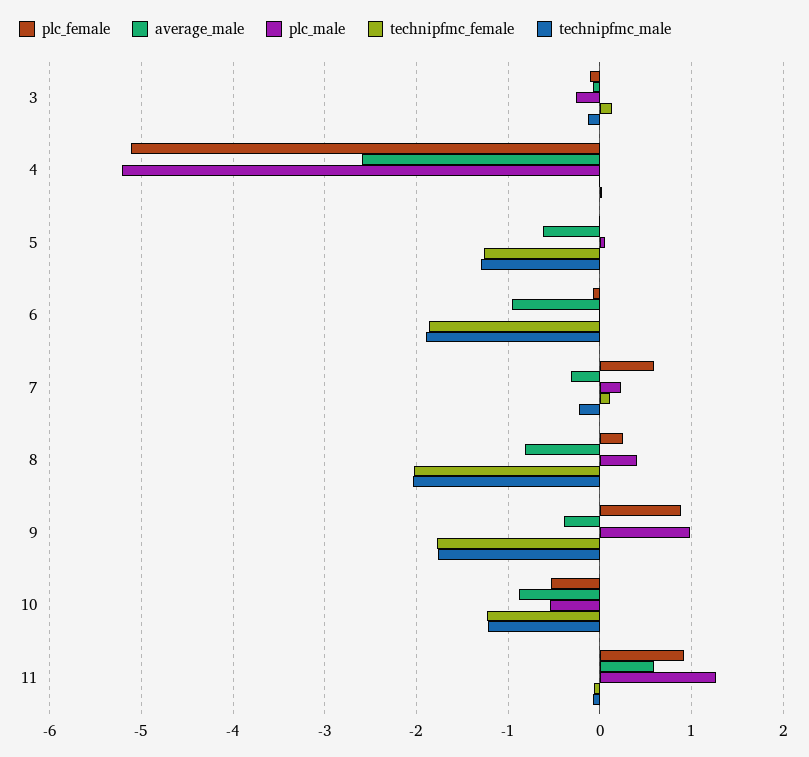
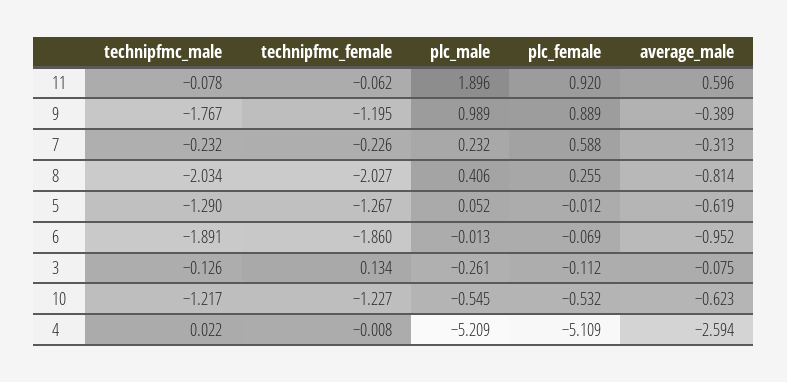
  {
    "plc_female": {
      "3": -0.112,
      "4": -5.109,
      "5": -0.012,
      "6": -0.069,
      "7": 0.588,
      "8": 0.255,
      "9": 0.889,
      "10": -0.532,
      "11": 0.92
    },
    "average_male": {
      "3": -0.075,
      "4": -2.594,
      "5": -0.619,
      "6": -0.952,
      "7": -0.313,
      "8": -0.814,
      "9": -0.389,
-     "10": -0.9,
+     "10": -0.623,
      "11": 0.596
    },
    "plc_male": {
      "3": -0.261,
      "4": -5.209,
      "5": 0.052,
      "6": -0.013,
      "7": 0.232,
      "8": 0.406,
      "9": 0.989,
      "10": -0.545,
-     "11": 1.3
+     "11": 1.896
    },
    "technipfmc_female": {
      "3": 0.134,
      "4": -0.008,
      "5": -1.267,
      "6": -1.86,
-     "7": 0.1,
+     "7": -0.226,
      "8": -2.027,
-     "9": -1.8,
+     "9": -1.195,
      "10": -1.227,
      "11": -0.062
    },
    "technipfmc_male": {
      "3": -0.126,
      "4": 0.022,
      "5": -1.29,
      "6": -1.891,
      "7": -0.232,
      "8": -2.034,
      "9": -1.767,
      "10": -1.217,
      "11": -0.078
    }
  }

